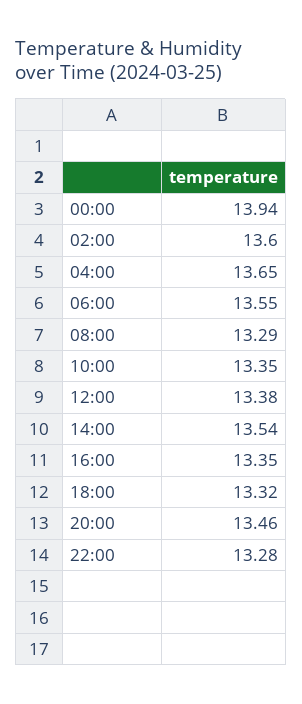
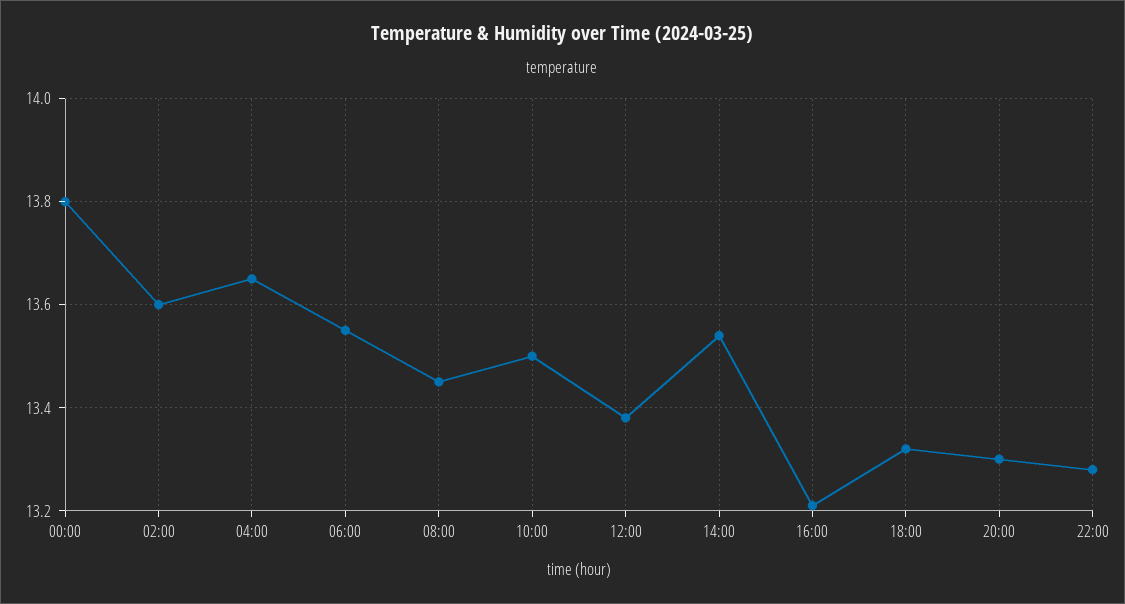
  {
-   "00:00": 13.94,
+   "00:00": 13.8,
    "02:00": 13.6,
    "04:00": 13.65,
    "06:00": 13.55,
-   "08:00": 13.29,
+   "08:00": 13.45,
-   "10:00": 13.35,
+   "10:00": 13.5,
    "12:00": 13.38,
    "14:00": 13.54,
-   "16:00": 13.35,
+   "16:00": 13.2,
    "18:00": 13.32,
-   "20:00": 13.46,
+   "20:00": 13.3,
    "22:00": 13.28
  }

